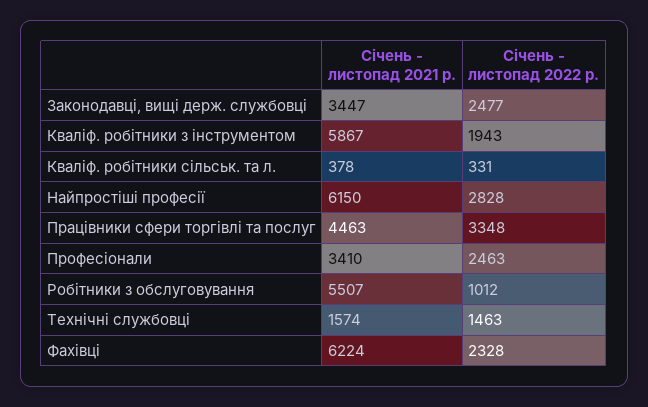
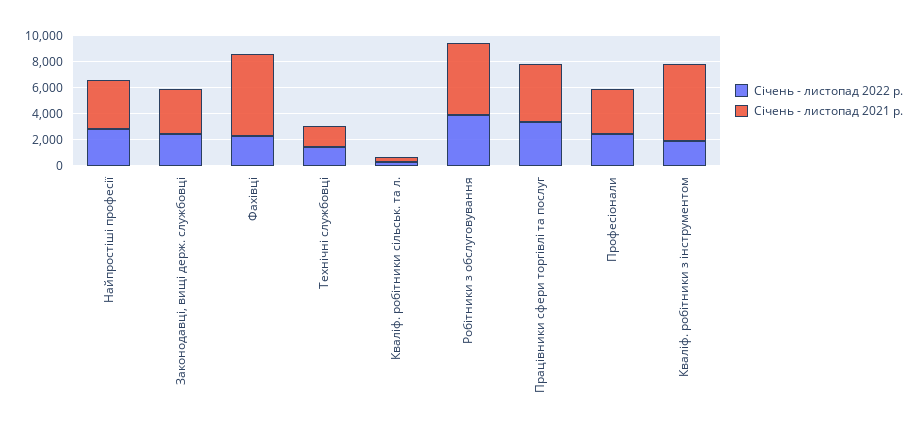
  {
    "Січень - листопад 2021 р.": {
      "Законодавці, вищі держ. службовці": 3447,
      "Кваліф. робітники з інструментом": 5867,
      "Кваліф. робітники сільськ. та л.": 378,
-     "Найпростіші професії": 6150,
+     "Найпростіші професії": 4000,
      "Працівники сфери торгівлі та послуг": 4463,
      "Професіонали": 3410,
      "Робітники з обслуговування": 5507,
      "Технічні службовці": 1574,
      "Фахівці": 6224
    },
    "Січень - листопад 2022 р.": {
      "Законодавці, вищі держ. службовці": 2477,
      "Кваліф. робітники з інструментом": 1943,
      "Кваліф. робітники сільськ. та л.": 331,
      "Найпростіші професії": 2828,
      "Працівники сфери торгівлі та послуг": 3348,
      "Професіонали": 2463,
-     "Робітники з обслуговування": 1012,
+     "Робітники з обслуговування": 4000,
      "Технічні службовці": 1463,
      "Фахівці": 2328
    }
  }

